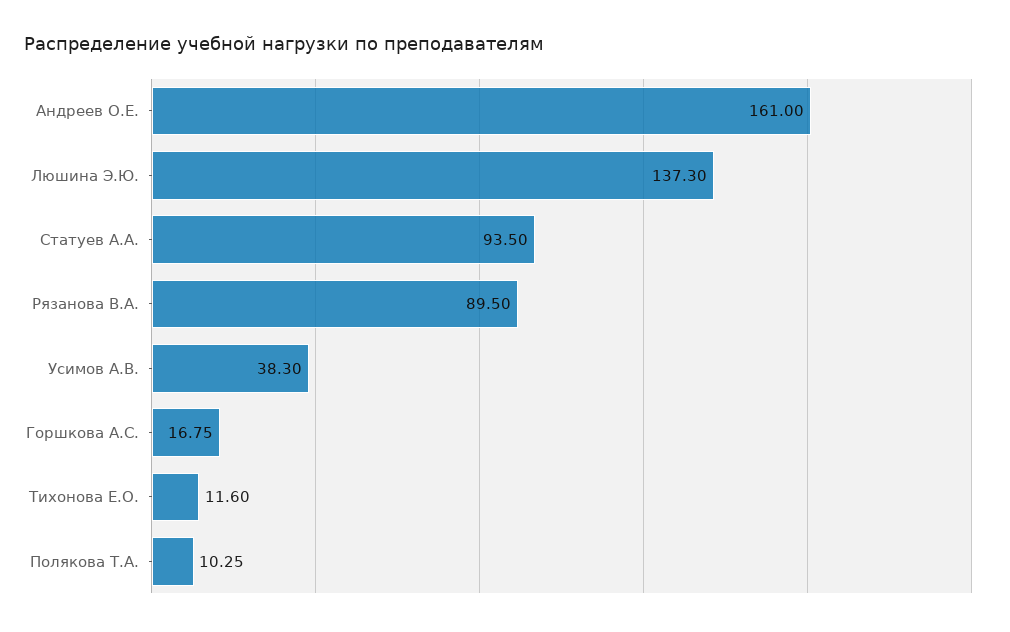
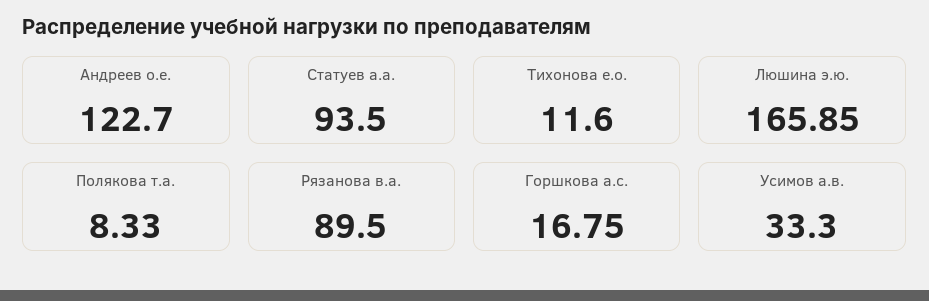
  {
-   "Андреев О.Е.": 161,
+   "Андреев О.Е.": 122.7,
-   "Люшина Э.Ю.": 137.3,
+   "Люшина Э.Ю.": 165.85,
    "Статуев А.А.": 93.5,
    "Рязанова В.А.": 89.5,
-   "Усимов А.В.": 38.3,
+   "Усимов А.В.": 33.3,
    "Горшкова А.С.": 16.75,
    "Тихонова Е.О.": 11.6,
-   "Полякова Т.А.": 10.25
+   "Полякова Т.А.": 8.33
  }

